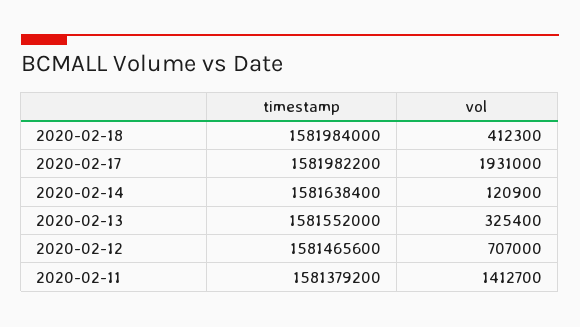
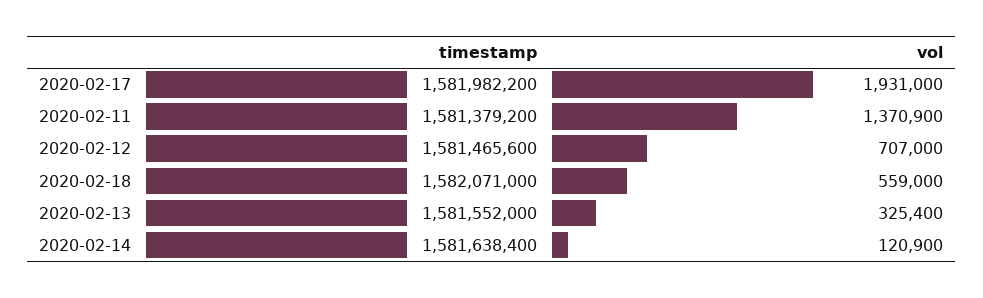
  {
    "timestamp": {
-     "2020-02-18": 1581984000,
+     "2020-02-18": 1582071000,
      "2020-02-17": 1581982200,
      "2020-02-14": 1581638400,
      "2020-02-13": 1581552000,
      "2020-02-12": 1581465600,
      "2020-02-11": 1581379200
    },
    "vol": {
-     "2020-02-18": 412300,
+     "2020-02-18": 559000,
      "2020-02-17": 1931000,
      "2020-02-14": 120900,
      "2020-02-13": 325400,
      "2020-02-12": 707000,
-     "2020-02-11": 1412700
+     "2020-02-11": 1370900
    }
  }

